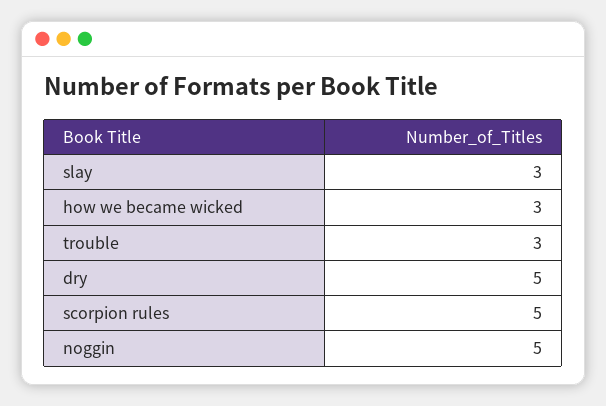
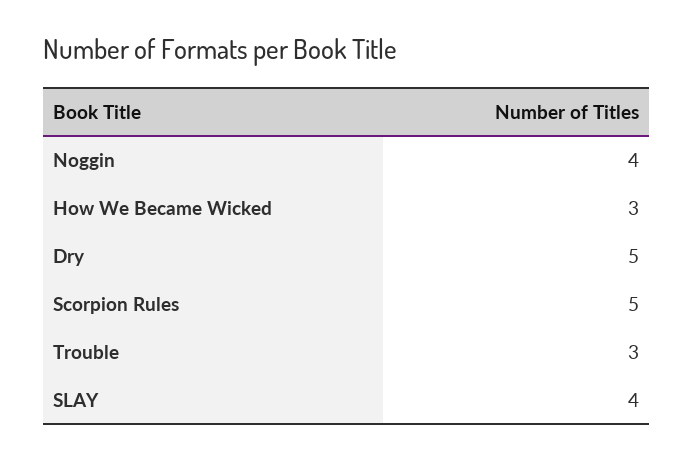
  {
-   "slay": 3,
+   "slay": 4,
    "how we became wicked": 3,
    "trouble": 3,
    "dry": 5,
    "scorpion rules": 5,
-   "noggin": 5
+   "noggin": 4
  }

